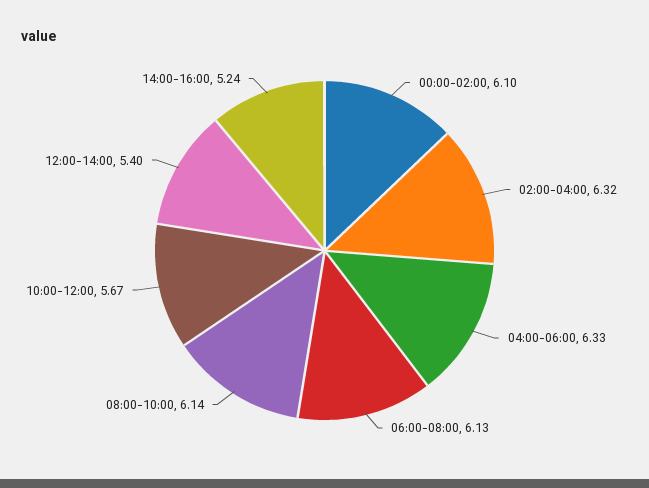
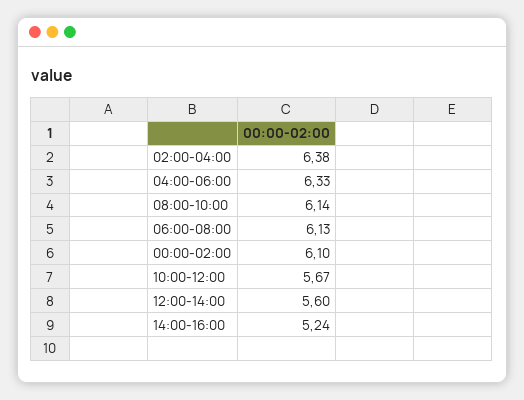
  {
    "00:00-02:00": 6.1,
-   "02:00-04:00": 6.32,
+   "02:00-04:00": 6.38,
    "04:00-06:00": 6.33,
    "06:00-08:00": 6.13,
    "08:00-10:00": 6.14,
    "10:00-12:00": 5.67,
-   "12:00-14:00": 5.4,
+   "12:00-14:00": 5.6,
    "14:00-16:00": 5.24
  }

